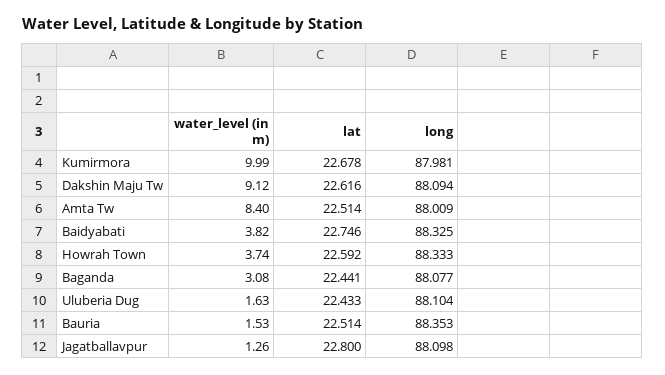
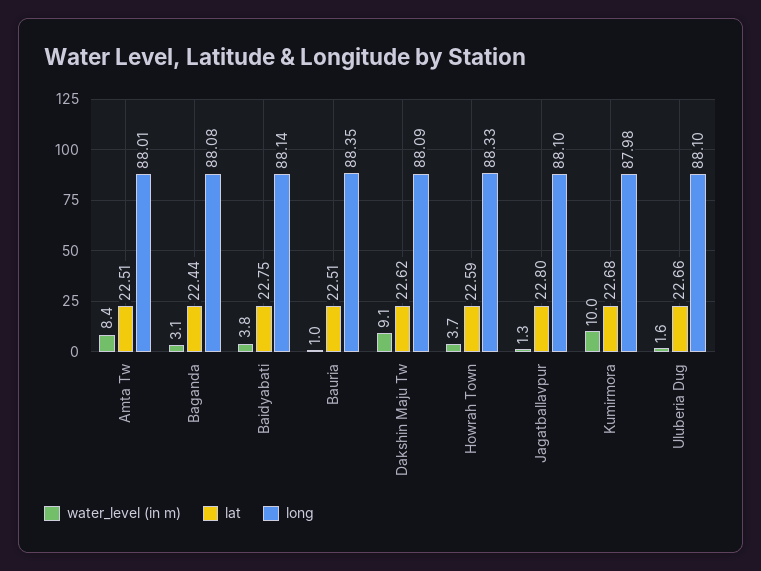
  {
    "water_level (in m)": {
      "Kumirmora": 9.99,
      "Dakshin Maju Tw": 9.12,
      "Amta Tw": 8.4,
      "Baidyabati": 3.82,
      "Howrah Town": 3.74,
      "Baganda": 3.08,
      "Uluberia Dug": 1.63,
-     "Bauria": 1.53,
+     "Bauria": 1,
      "Jagatballavpur": 1.26
    },
    "lat": {
      "Kumirmora": 22.678,
      "Dakshin Maju Tw": 22.616,
      "Amta Tw": 22.514,
      "Baidyabati": 22.746,
      "Howrah Town": 22.592,
      "Baganda": 22.441,
-     "Uluberia Dug": 22.433,
+     "Uluberia Dug": 22.66,
      "Bauria": 22.514,
      "Jagatballavpur": 22.8
    },
    "long": {
      "Kumirmora": 87.981,
      "Dakshin Maju Tw": 88.094,
      "Amta Tw": 88.009,
-     "Baidyabati": 88.325,
+     "Baidyabati": 88.14,
      "Howrah Town": 88.333,
      "Baganda": 88.077,
      "Uluberia Dug": 88.104,
      "Bauria": 88.353,
      "Jagatballavpur": 88.098
    }
  }

